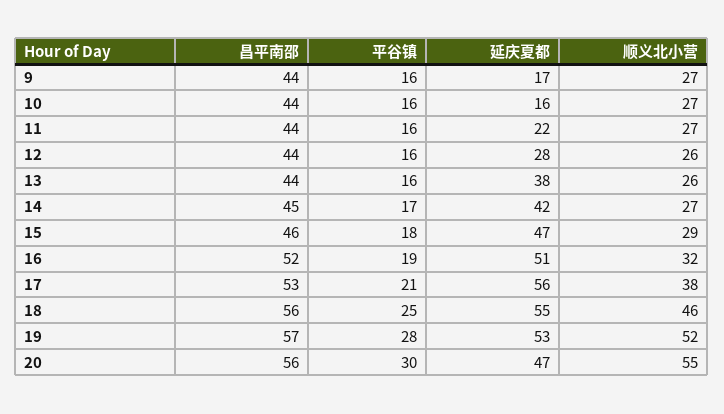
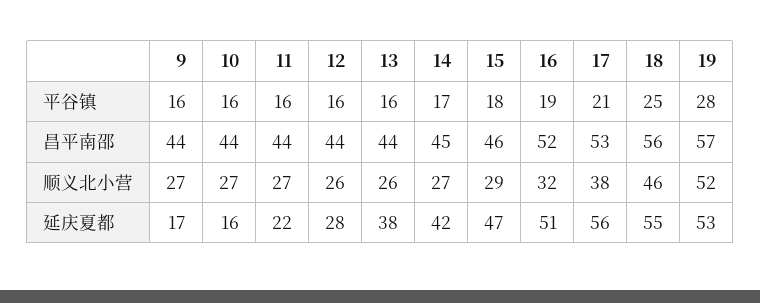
  {
    "昌平南邵": {
      "9": 44,
      "10": 44,
      "11": 44,
      "12": 44,
      "13": 44,
      "14": 45,
      "15": 46,
      "16": 52,
      "17": 53,
      "18": 56,
-     "19": 57,
+     "19": 57
-     "20": 56
    },
    "平谷镇": {
      "9": 16,
      "10": 16,
      "11": 16,
      "12": 16,
      "13": 16,
      "14": 17,
      "15": 18,
      "16": 19,
      "17": 21,
      "18": 25,
-     "19": 28,
+     "19": 28
-     "20": 30
    },
    "延庆夏都": {
      "9": 17,
      "10": 16,
      "11": 22,
      "12": 28,
      "13": 38,
      "14": 42,
      "15": 47,
      "16": 51,
      "17": 56,
      "18": 55,
-     "19": 53,
+     "19": 53
-     "20": 47
    },
    "顺义北小营": {
      "9": 27,
      "10": 27,
      "11": 27,
      "12": 26,
      "13": 26,
      "14": 27,
      "15": 29,
      "16": 32,
      "17": 38,
      "18": 46,
-     "19": 52,
+     "19": 52
-     "20": 55
    }
  }

